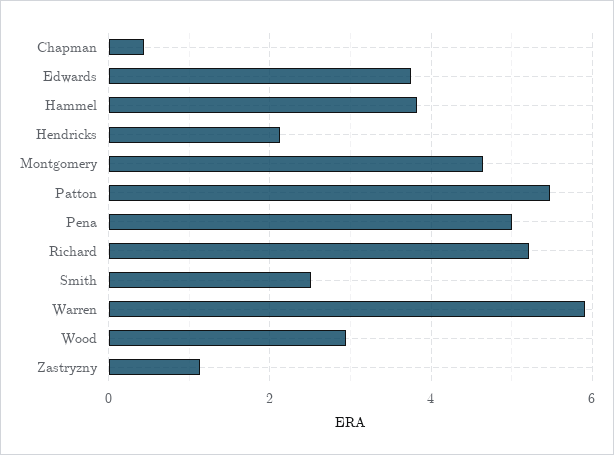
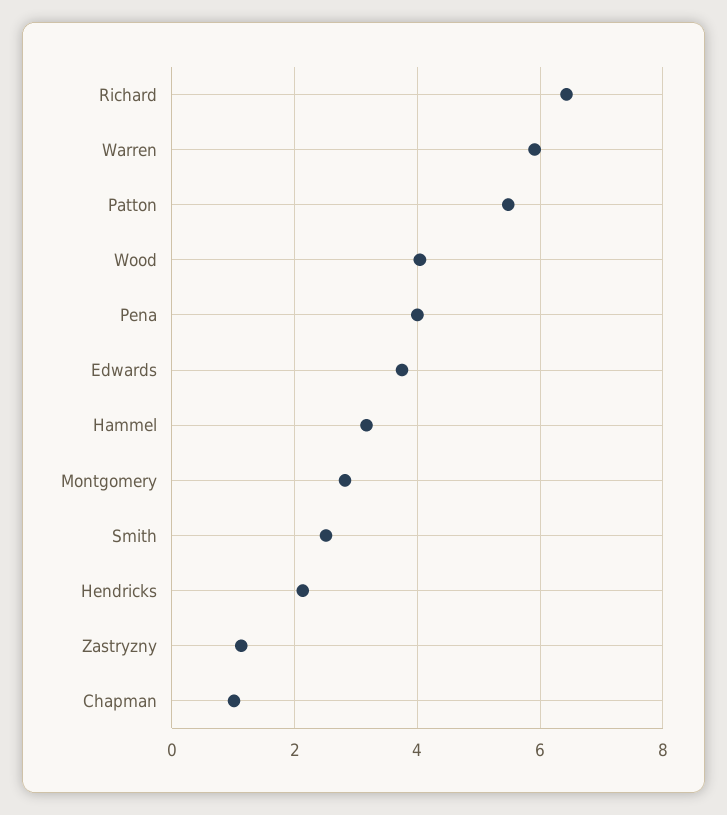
  {
-   "Chapman": 0.4,
+   "Chapman": 1,
    "Edwards": 3.8,
-   "Hammel": 3.8,
+   "Hammel": 3.2,
    "Hendricks": 2.2,
-   "Montgomery": 4.6,
+   "Montgomery": 2.8,
    "Patton": 5.4,
-   "Pena": 5,
+   "Pena": 4,
-   "Richard": 5.2,
+   "Richard": 6.4,
    "Smith": 2.6,
    "Warren": 6,
-   "Wood": 3,
+   "Wood": 4,
    "Zastryzny": 1.2
  }

